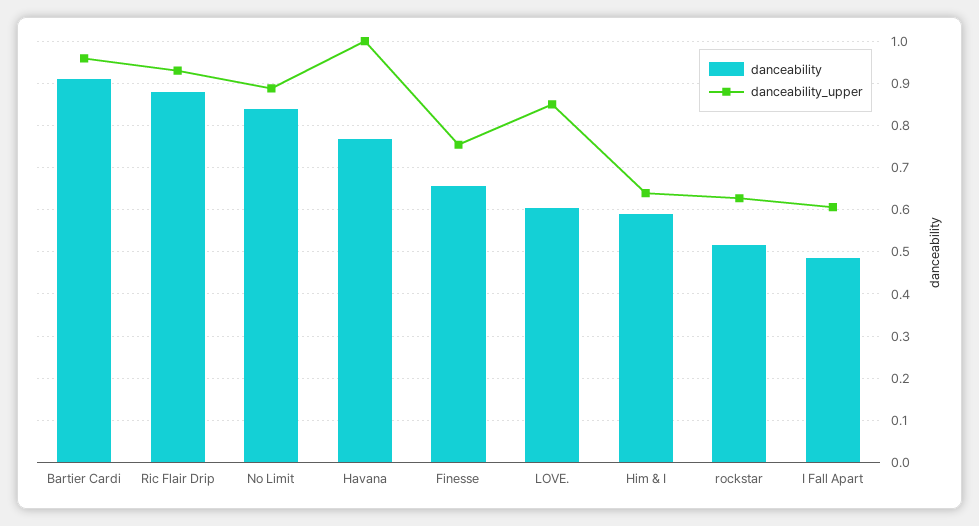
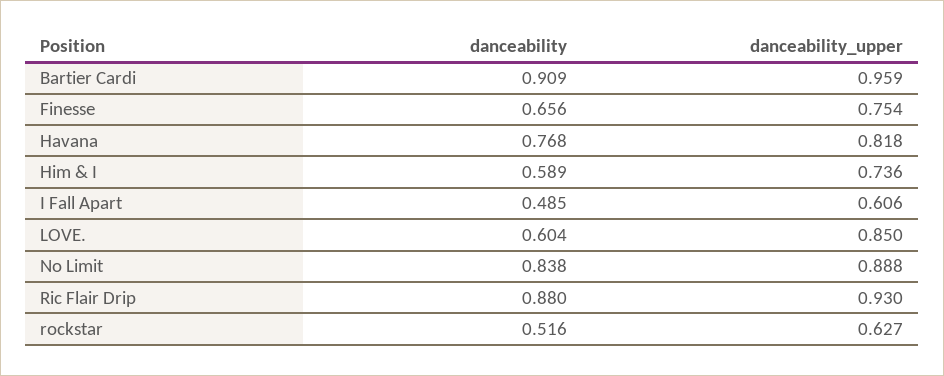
  {
    "danceability": {
      "Bartier Cardi": 0.909,
      "Ric Flair Drip": 0.88,
      "No Limit": 0.838,
      "Havana": 0.768,
      "Finesse": 0.656,
      "LOVE.": 0.604,
      "Him & I": 0.589,
      "rockstar": 0.516,
      "I Fall Apart": 0.485
    },
    "danceability_upper": {
      "Bartier Cardi": 0.959,
      "Ric Flair Drip": 0.93,
      "No Limit": 0.888,
-     "Havana": 1,
+     "Havana": 0.818,
      "Finesse": 0.754,
      "LOVE.": 0.85,
-     "Him & I": 0.64,
+     "Him & I": 0.736,
      "rockstar": 0.627,
      "I Fall Apart": 0.606
    }
  }

